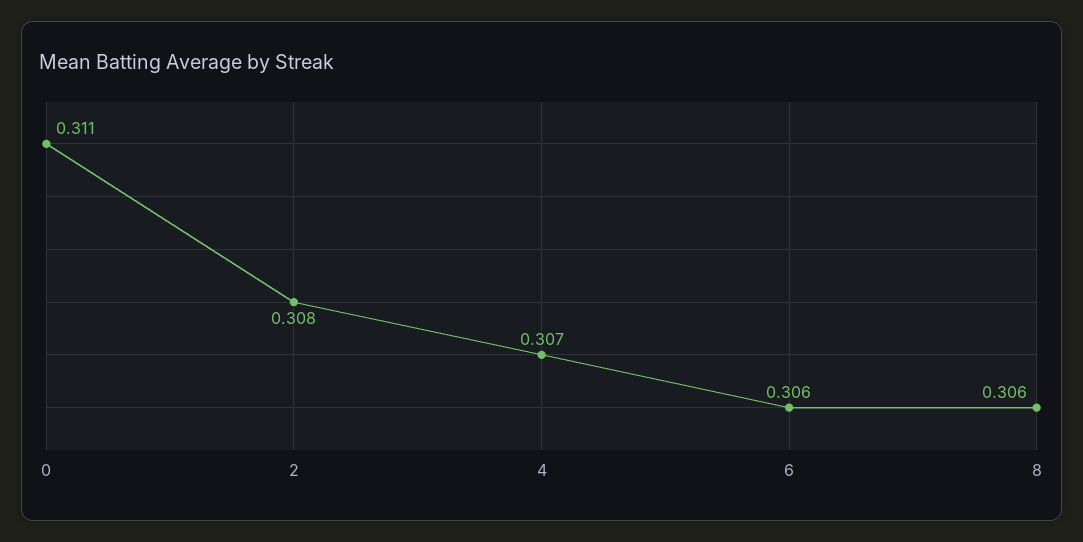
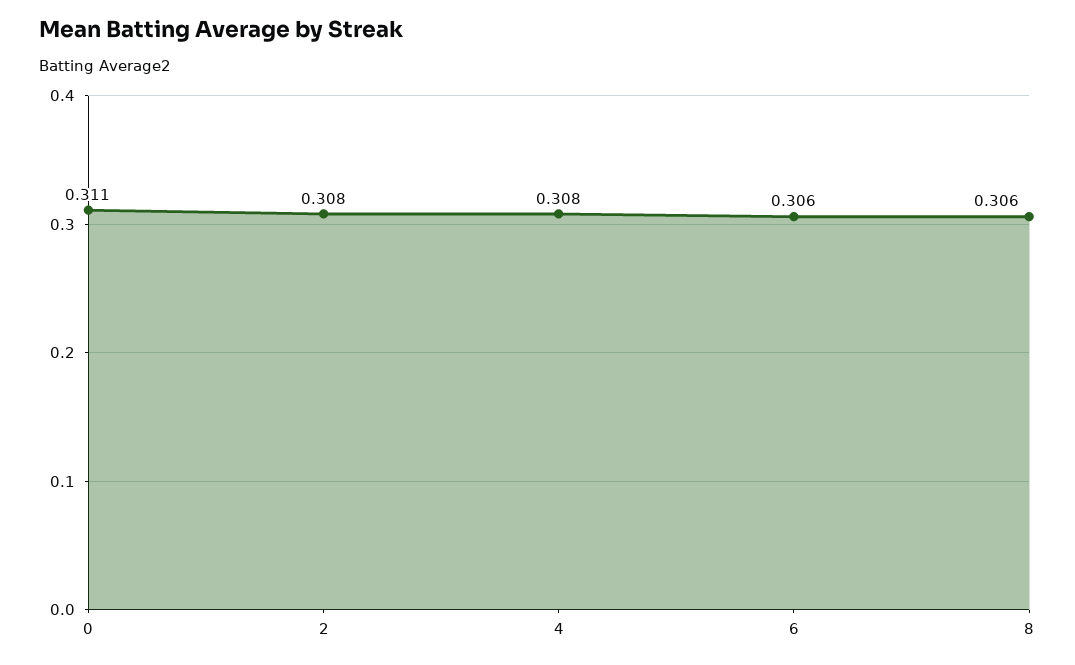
  {
    "0": 0.311,
    "2": 0.308,
-   "4": 0.307,
+   "4": 0.308,
    "6": 0.306,
    "8": 0.306
  }

